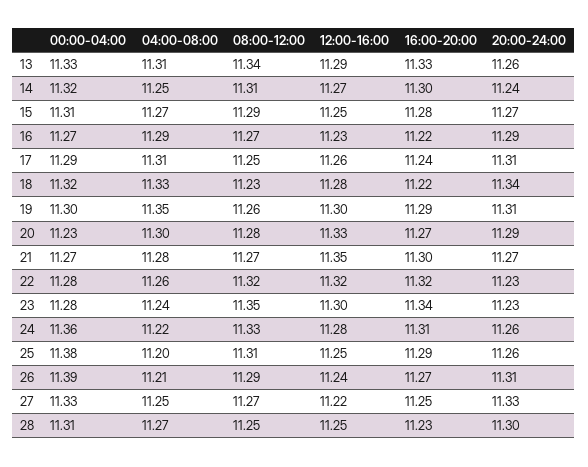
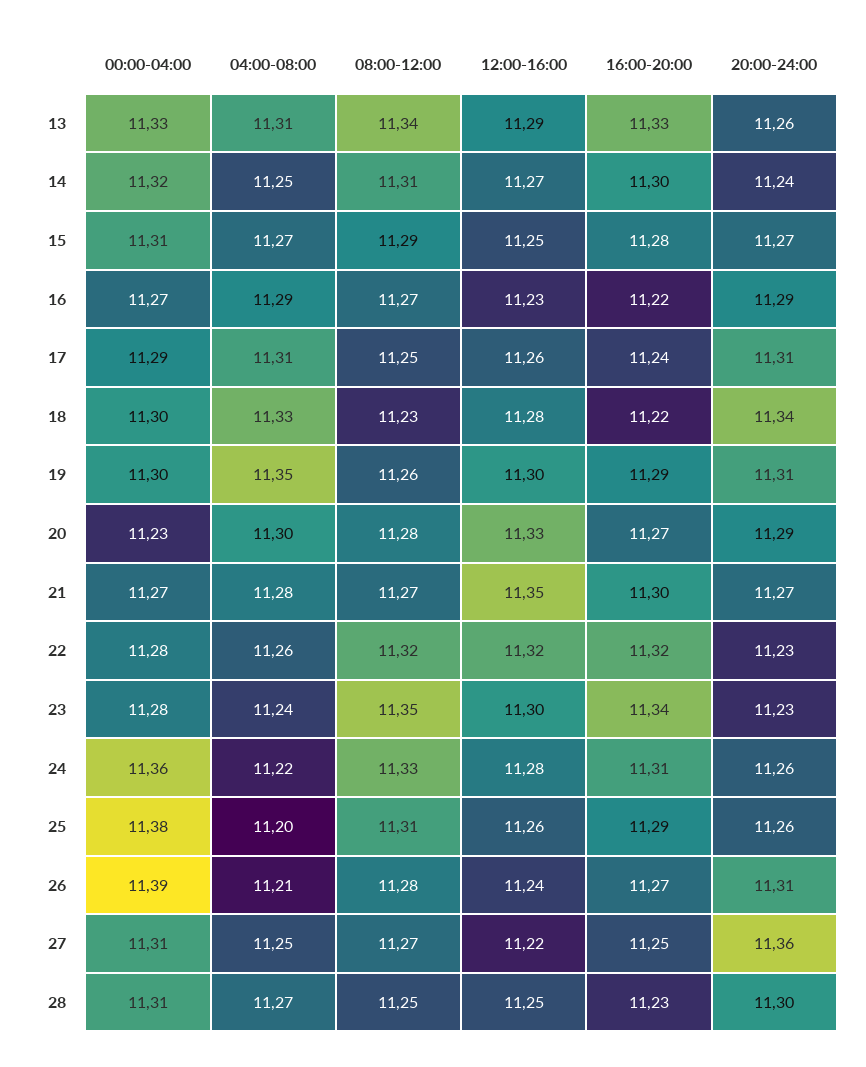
  {
    "00:00-04:00": {
      "13": 11.33,
      "14": 11.32,
      "15": 11.31,
      "16": 11.27,
      "17": 11.29,
-     "18": 11.32,
+     "18": 11.3,
      "19": 11.3,
      "20": 11.23,
      "21": 11.27,
      "22": 11.28,
      "23": 11.28,
      "24": 11.36,
      "25": 11.38,
      "26": 11.39,
-     "27": 11.33,
+     "27": 11.31,
      "28": 11.31
    },
    "04:00-08:00": {
      "13": 11.31,
      "14": 11.25,
      "15": 11.27,
      "16": 11.29,
      "17": 11.31,
      "18": 11.33,
      "19": 11.35,
      "20": 11.3,
      "21": 11.28,
      "22": 11.26,
      "23": 11.24,
      "24": 11.22,
      "25": 11.2,
      "26": 11.21,
      "27": 11.25,
      "28": 11.27
    },
    "08:00-12:00": {
      "13": 11.34,
      "14": 11.31,
      "15": 11.29,
      "16": 11.27,
      "17": 11.25,
      "18": 11.23,
      "19": 11.26,
      "20": 11.28,
      "21": 11.27,
      "22": 11.32,
      "23": 11.35,
      "24": 11.33,
      "25": 11.31,
-     "26": 11.29,
+     "26": 11.28,
      "27": 11.27,
      "28": 11.25
    },
    "12:00-16:00": {
      "13": 11.29,
      "14": 11.27,
      "15": 11.25,
      "16": 11.23,
      "17": 11.26,
      "18": 11.28,
      "19": 11.3,
      "20": 11.33,
      "21": 11.35,
      "22": 11.32,
      "23": 11.3,
      "24": 11.28,
-     "25": 11.25,
+     "25": 11.26,
      "26": 11.24,
      "27": 11.22,
      "28": 11.25
    },
    "16:00-20:00": {
      "13": 11.33,
      "14": 11.3,
      "15": 11.28,
      "16": 11.22,
      "17": 11.24,
      "18": 11.22,
      "19": 11.29,
      "20": 11.27,
      "21": 11.3,
      "22": 11.32,
      "23": 11.34,
      "24": 11.31,
      "25": 11.29,
      "26": 11.27,
      "27": 11.25,
      "28": 11.23
    },
    "20:00-24:00": {
      "13": 11.26,
      "14": 11.24,
      "15": 11.27,
      "16": 11.29,
      "17": 11.31,
      "18": 11.34,
      "19": 11.31,
      "20": 11.29,
      "21": 11.27,
      "22": 11.23,
      "23": 11.23,
      "24": 11.26,
      "25": 11.26,
      "26": 11.31,
-     "27": 11.33,
+     "27": 11.36,
      "28": 11.3
    }
  }

